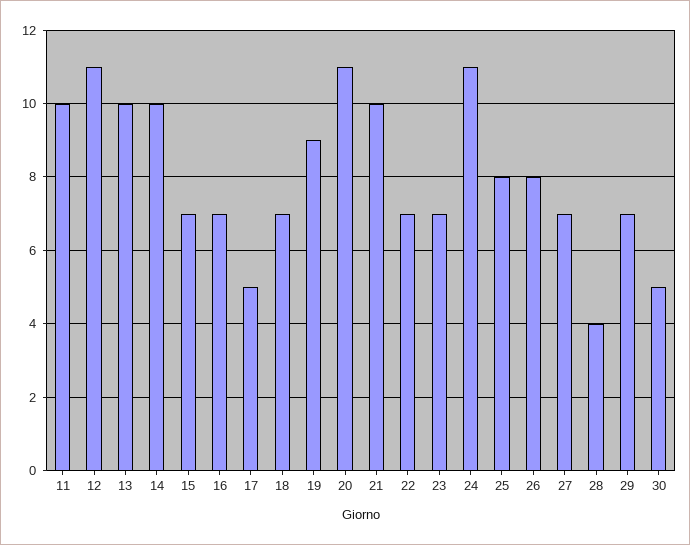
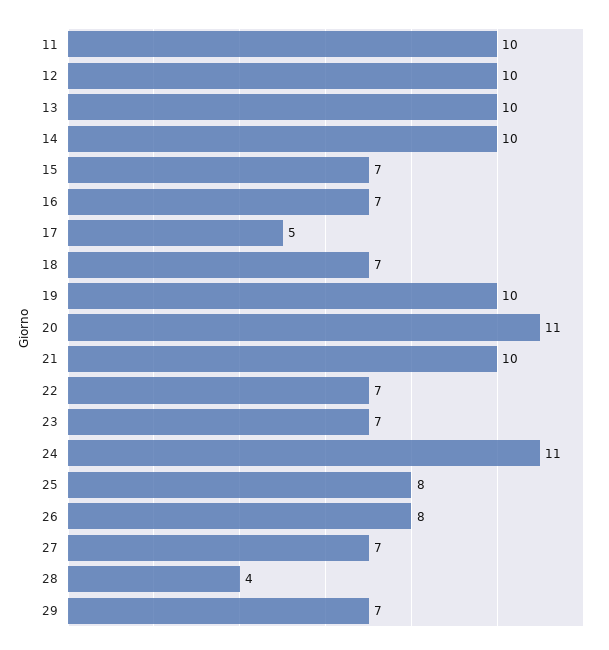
  {
    "11": 10,
-   "12": 11,
+   "12": 10,
    "13": 10,
    "14": 10,
    "15": 7,
    "16": 7,
    "17": 5,
    "18": 7,
-   "19": 9,
+   "19": 10,
    "20": 11,
    "21": 10,
    "22": 7,
    "23": 7,
    "24": 11,
    "25": 8,
    "26": 8,
    "27": 7,
    "28": 4,
-   "29": 7,
+   "29": 7
-   "30": 5
  }

